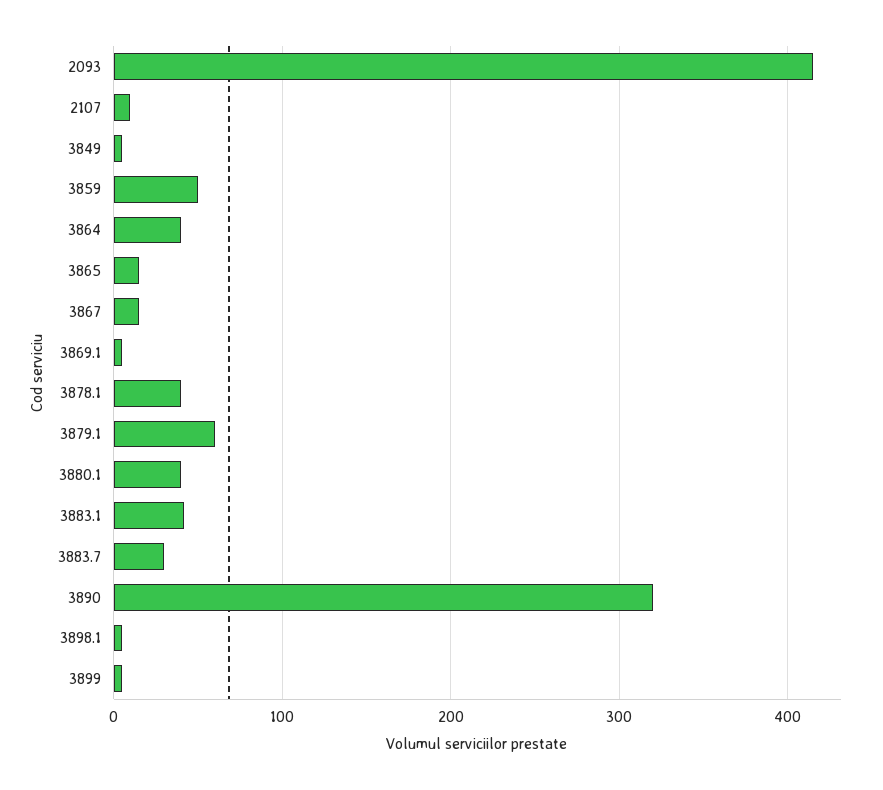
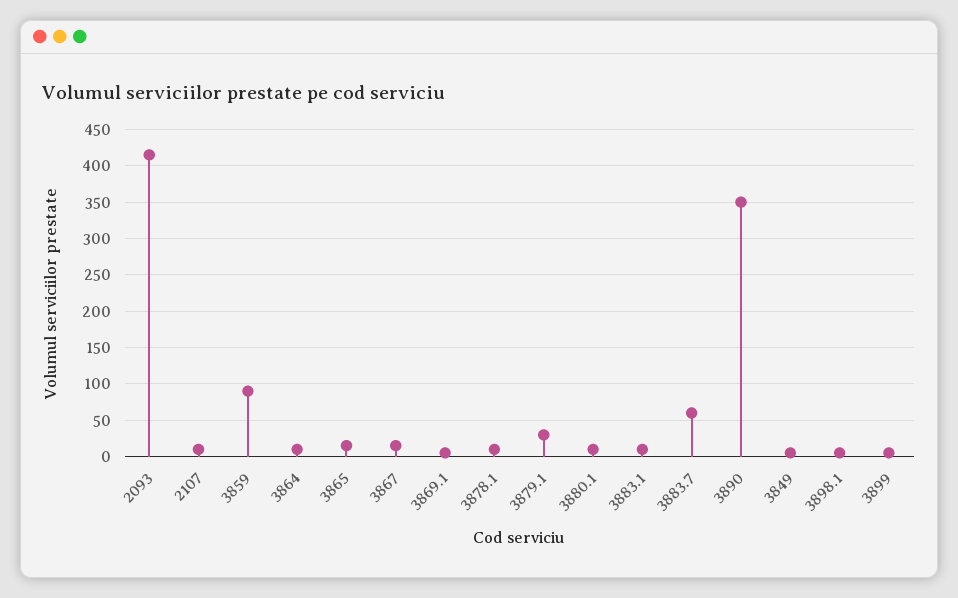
  {
    "2093": 420,
    "2107": 10,
    "3849": 10,
-   "3859": 50,
+   "3859": 90,
-   "3864": 40,
+   "3864": 10,
    "3865": 20,
    "3867": 20,
    "3869.1": 10,
-   "3878.1": 40,
+   "3878.1": 10,
-   "3879.1": 60,
+   "3879.1": 30,
-   "3880.1": 40,
+   "3880.1": 10,
-   "3883.1": 40,
+   "3883.1": 10,
-   "3883.7": 30,
+   "3883.7": 60,
-   "3890": 320,
+   "3890": 350,
    "3898.1": 10,
    "3899": 10
  }

